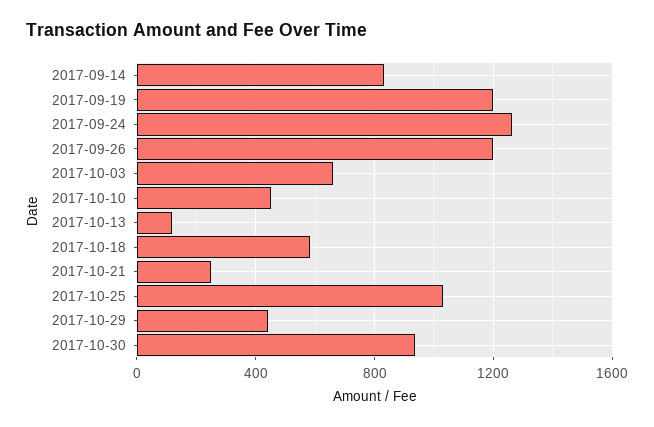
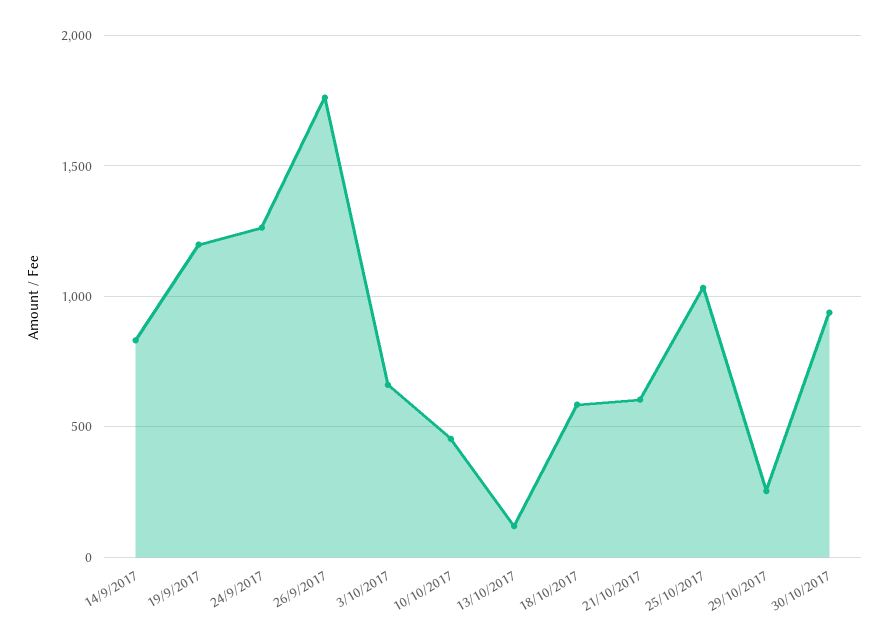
  {
    "2017-09-14": 850,
    "2017-09-19": 1200,
    "2017-09-24": 1250,
-   "2017-09-26": 1200,
+   "2017-09-26": 1750,
    "2017-10-03": 650,
    "2017-10-10": 450,
    "2017-10-13": 100,
    "2017-10-18": 600,
-   "2017-10-21": 250,
+   "2017-10-21": 600,
    "2017-10-25": 1050,
-   "2017-10-29": 450,
+   "2017-10-29": 250,
    "2017-10-30": 950
  }

